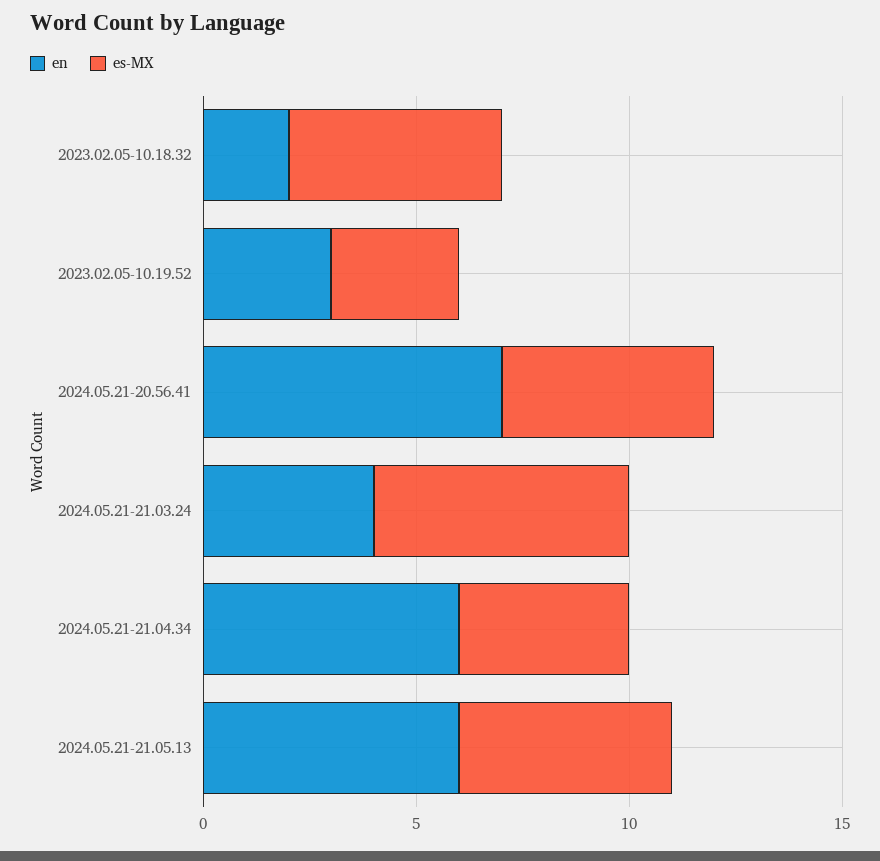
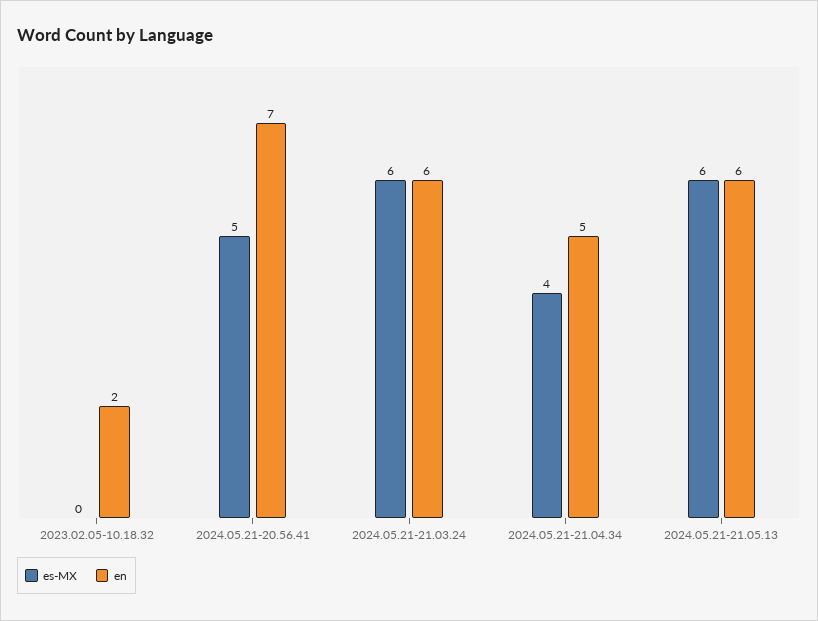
  {
    "en": {
      "2023.02.05-10.18.32": 2,
-     "2023.02.05-10.19.52": 3,
      "2024.05.21-20.56.41": 7,
-     "2024.05.21-21.03.24": 4,
+     "2024.05.21-21.03.24": 6,
-     "2024.05.21-21.04.34": 6,
+     "2024.05.21-21.04.34": 5,
      "2024.05.21-21.05.13": 6
    },
    "es-MX": {
-     "2023.02.05-10.18.32": 5,
+     "2023.02.05-10.18.32": 0,
-     "2023.02.05-10.19.52": 3,
      "2024.05.21-20.56.41": 5,
      "2024.05.21-21.03.24": 6,
      "2024.05.21-21.04.34": 4,
-     "2024.05.21-21.05.13": 5
+     "2024.05.21-21.05.13": 6
    }
  }

